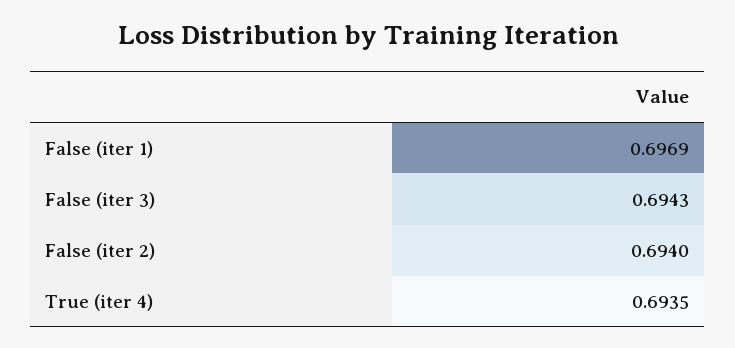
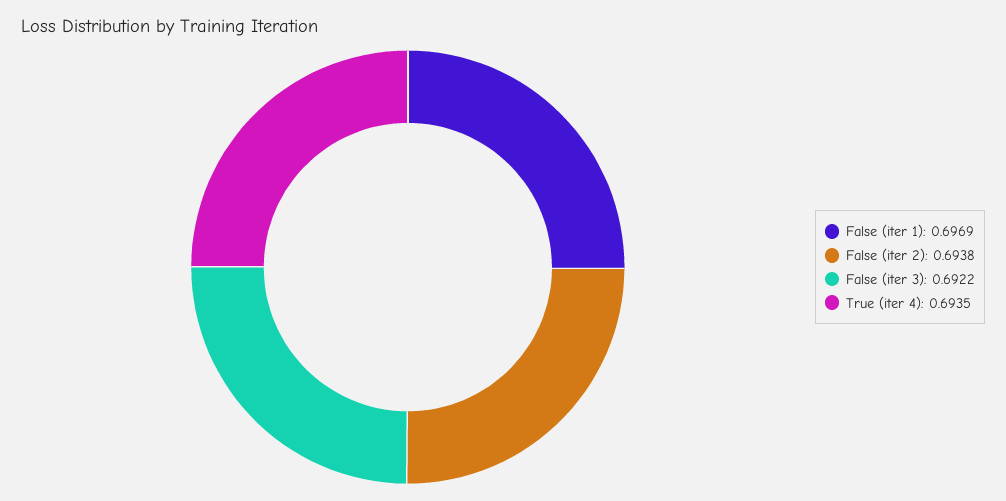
  {
    "False (iter 1)": 0.6969,
-   "False (iter 3)": 0.6943,
+   "False (iter 3)": 0.6922,
-   "False (iter 2)": 0.694,
+   "False (iter 2)": 0.6938,
    "True (iter 4)": 0.6935
  }

